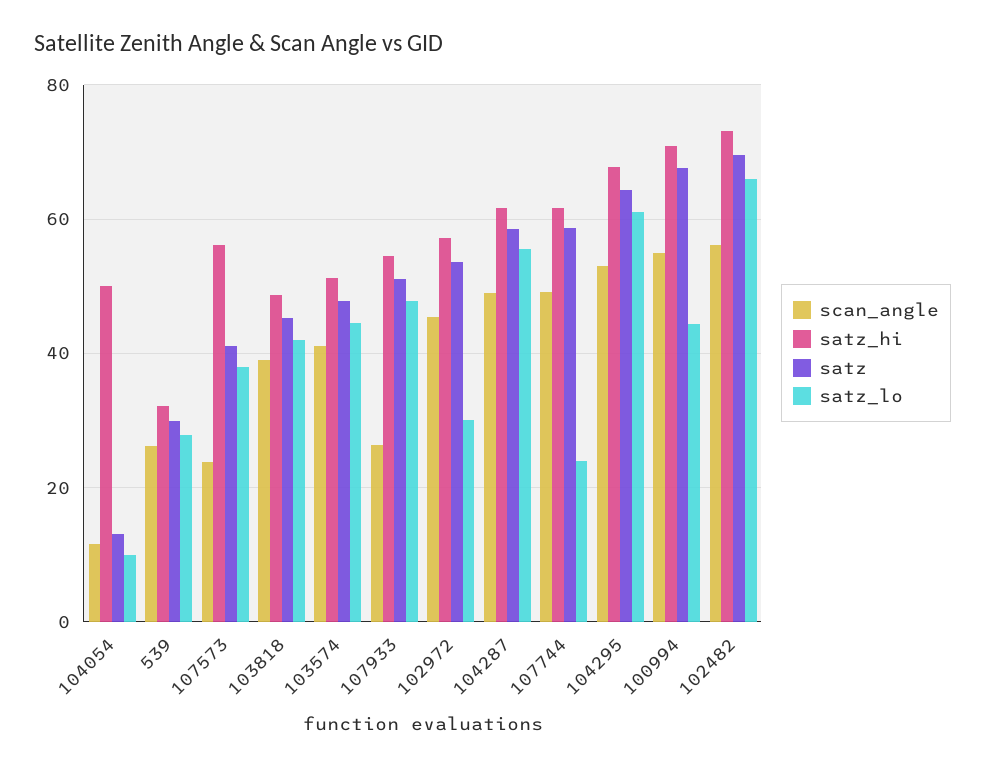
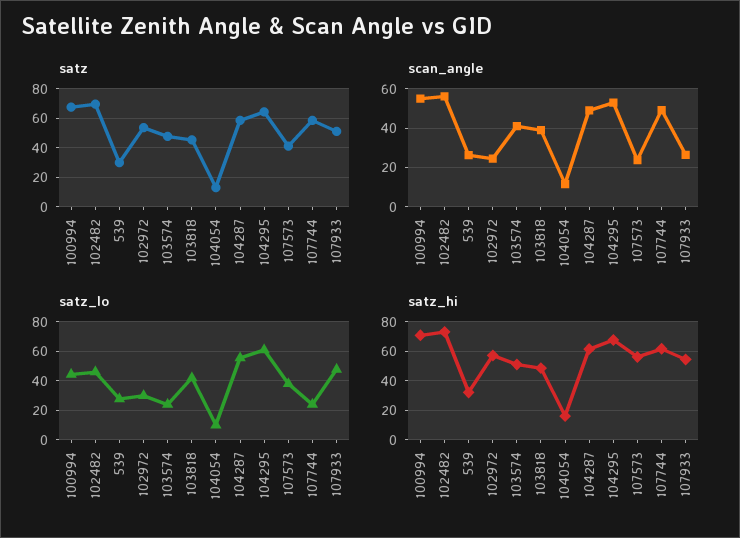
  {
    "scan_angle": {
      "104054": 12,
      "539": 26,
      "107573": 24,
      "103818": 40,
      "103574": 42,
      "107933": 26,
-     "102972": 46,
+     "102972": 25,
      "104287": 50,
      "107744": 50,
      "104295": 52,
      "100994": 54,
      "102482": 56
    },
    "satz_hi": {
-     "104054": 50,
+     "104054": 15,
      "539": 32,
      "107573": 56,
      "103818": 48,
      "103574": 52,
      "107933": 54,
      "102972": 58,
      "104287": 62,
      "107744": 62,
      "104295": 68,
      "100994": 70,
      "102482": 74
    },
    "satz": {
      "104054": 14,
      "539": 30,
      "107573": 42,
      "103818": 46,
      "103574": 48,
      "107933": 52,
      "102972": 54,
      "104287": 58,
      "107744": 58,
      "104295": 64,
      "100994": 68,
      "102482": 70
    },
    "satz_lo": {
      "104054": 10,
      "539": 28,
      "107573": 38,
      "103818": 42,
-     "103574": 44,
+     "103574": 25,
      "107933": 48,
      "102972": 30,
      "104287": 56,
      "107744": 24,
      "104295": 62,
      "100994": 44,
-     "102482": 66
+     "102482": 45
    }
  }

